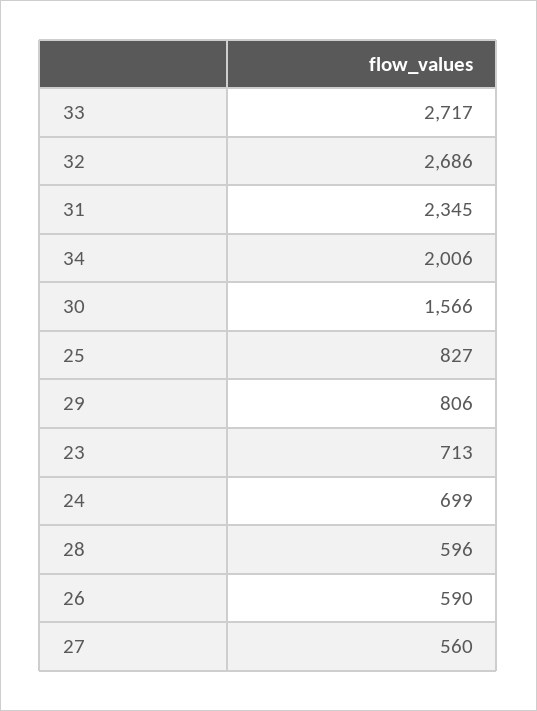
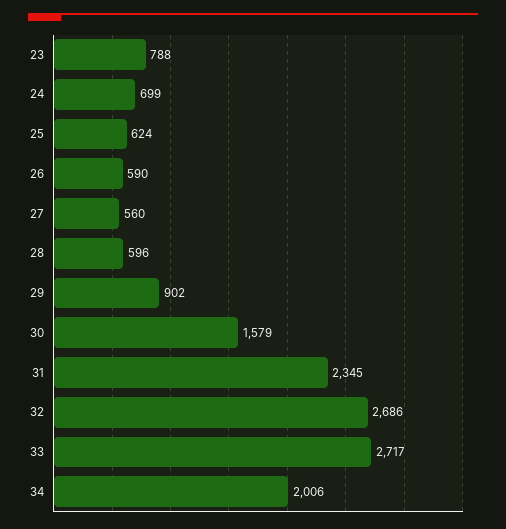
  {
    "33": 2717,
    "32": 2686,
    "31": 2345,
    "34": 2006,
-   "30": 1566,
+   "30": 1579,
-   "25": 827,
+   "25": 624,
-   "29": 806,
+   "29": 902,
-   "23": 713,
+   "23": 788,
    "24": 699,
    "28": 596,
    "26": 590,
    "27": 560
  }

